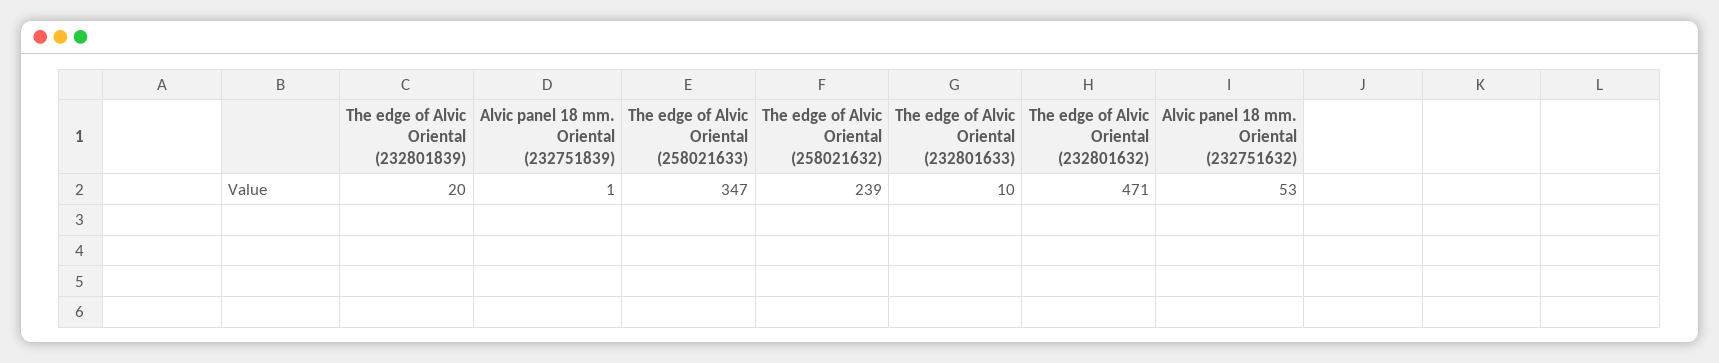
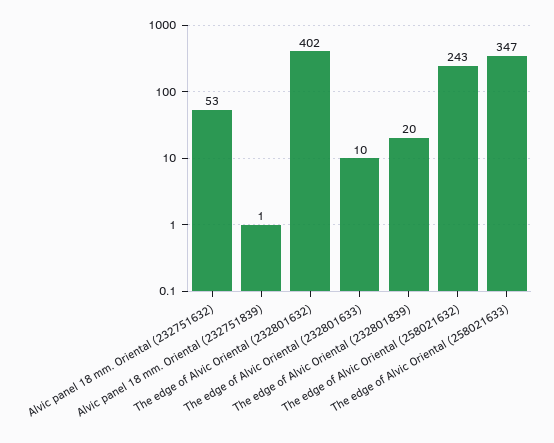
  {
    "The edge of Alvic Oriental (232801839)": 20,
    "Alvic panel 18 mm. Oriental (232751839)": 1,
    "The edge of Alvic Oriental (258021633)": 347,
-   "The edge of Alvic Oriental (258021632)": 239,
+   "The edge of Alvic Oriental (258021632)": 243,
    "The edge of Alvic Oriental (232801633)": 10,
-   "The edge of Alvic Oriental (232801632)": 471,
+   "The edge of Alvic Oriental (232801632)": 402,
    "Alvic panel 18 mm. Oriental (232751632)": 53
  }

